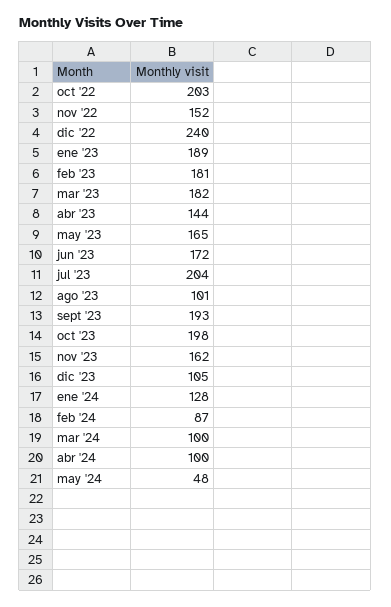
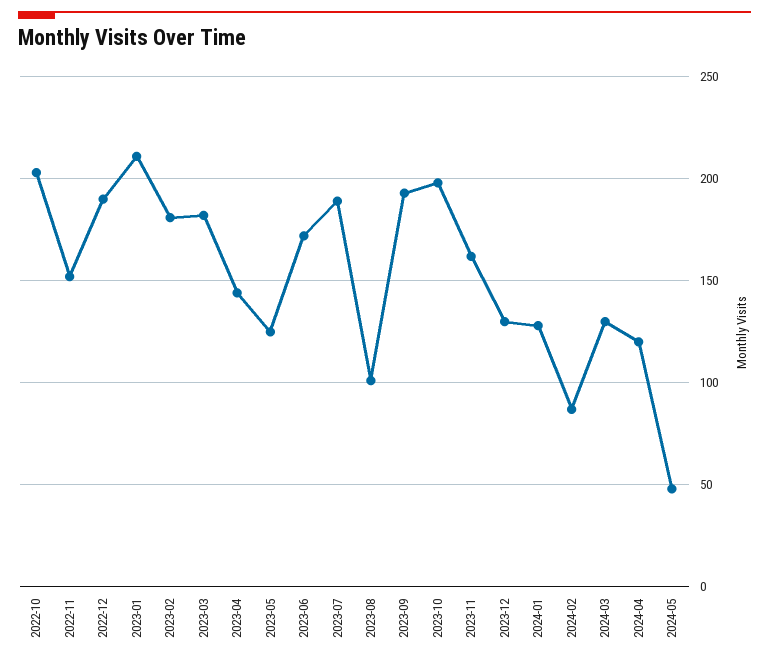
  {
    "oct '22": 203,
    "nov '22": 152,
-   "dic '22": 240,
+   "dic '22": 190,
-   "ene '23": 189,
+   "ene '23": 210,
    "feb '23": 181,
    "mar '23": 182,
    "abr '23": 144,
-   "may '23": 165,
+   "may '23": 125,
    "jun '23": 172,
-   "jul '23": 204,
+   "jul '23": 190,
    "ago '23": 101,
    "sept '23": 193,
    "oct '23": 198,
    "nov '23": 162,
-   "dic '23": 105,
+   "dic '23": 130,
    "ene '24": 128,
    "feb '24": 87,
-   "mar '24": 100,
+   "mar '24": 130,
-   "abr '24": 100,
+   "abr '24": 120,
    "may '24": 48
  }

